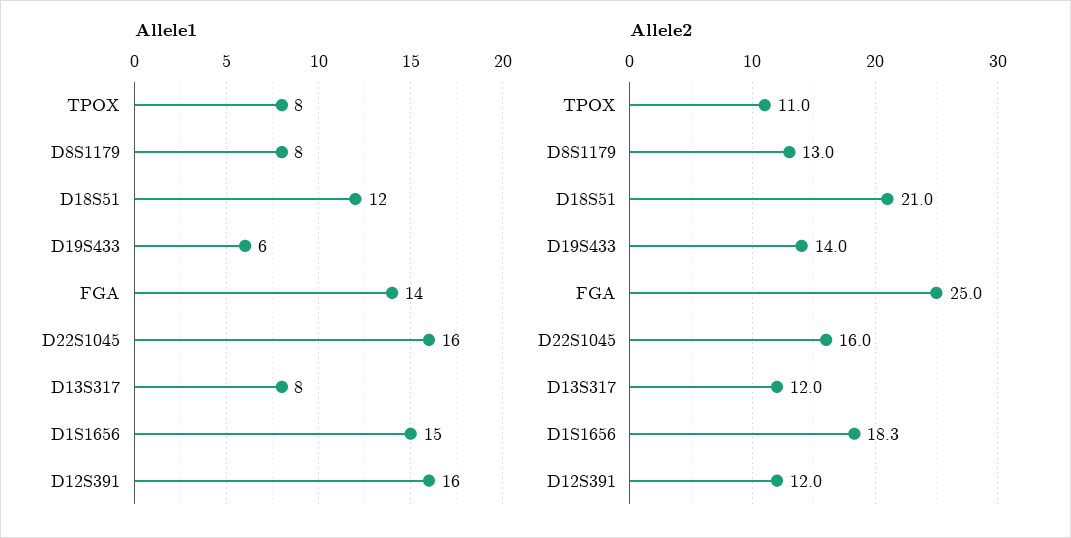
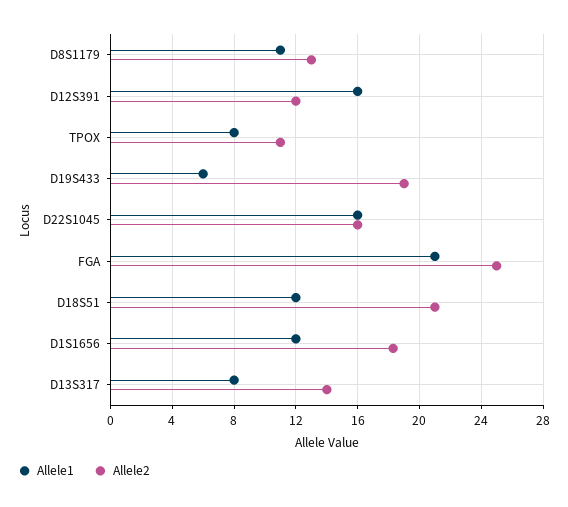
  {
    "Allele1": {
      "TPOX": 8,
-     "D8S1179": 8,
+     "D8S1179": 11,
      "D18S51": 12,
      "D19S433": 6,
-     "FGA": 14,
+     "FGA": 21,
      "D22S1045": 16,
      "D13S317": 8,
-     "D1S1656": 15,
+     "D1S1656": 12,
      "D12S391": 16
    },
    "Allele2": {
      "TPOX": 11,
      "D8S1179": 13,
      "D18S51": 21,
-     "D19S433": 14,
+     "D19S433": 19,
      "FGA": 25,
      "D22S1045": 16,
-     "D13S317": 12,
+     "D13S317": 14,
      "D1S1656": 18.3,
      "D12S391": 12
    }
  }

